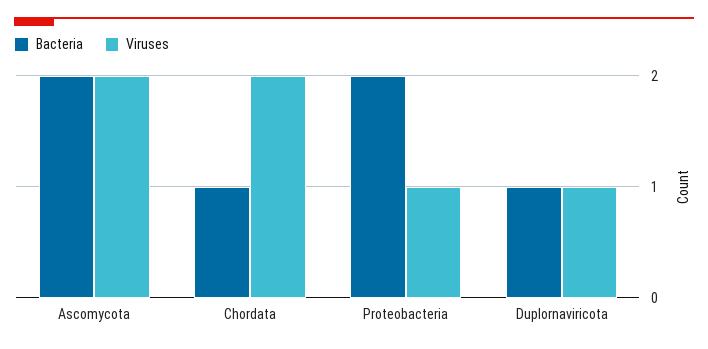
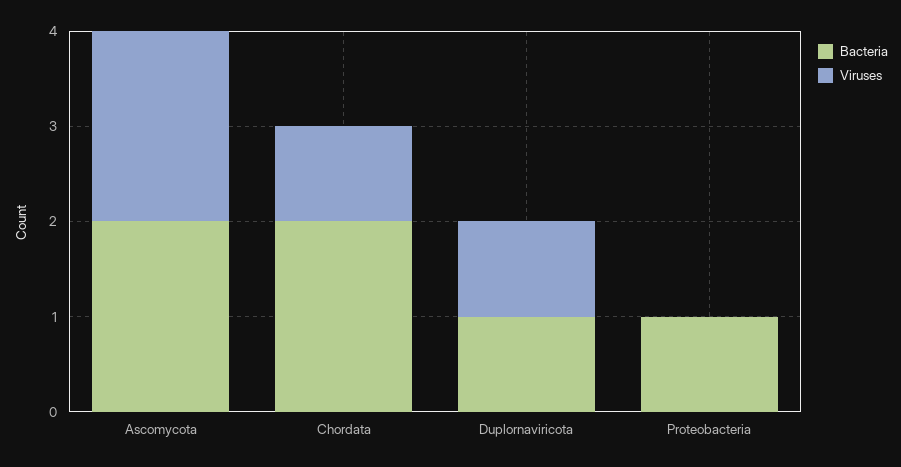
  {
    "Bacteria": {
      "Ascomycota": 2,
-     "Chordata": 1,
+     "Chordata": 2,
-     "Proteobacteria": 2,
+     "Proteobacteria": 1,
      "Duplornaviricota": 1
    },
    "Viruses": {
      "Ascomycota": 2,
-     "Chordata": 2,
+     "Chordata": 1,
-     "Proteobacteria": 1,
+     "Proteobacteria": 0,
      "Duplornaviricota": 1
    }
  }

